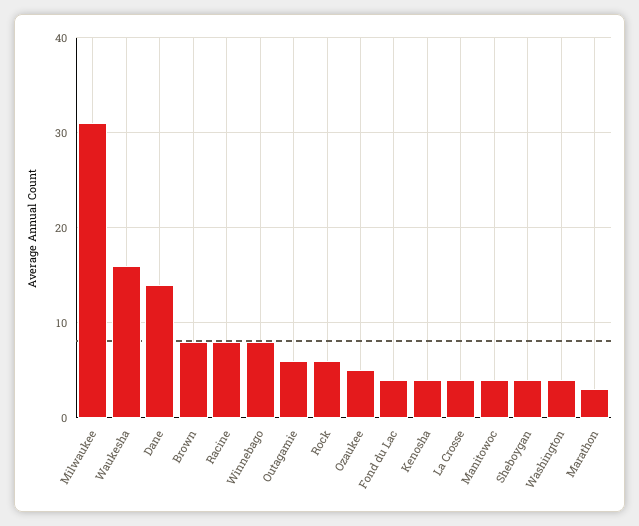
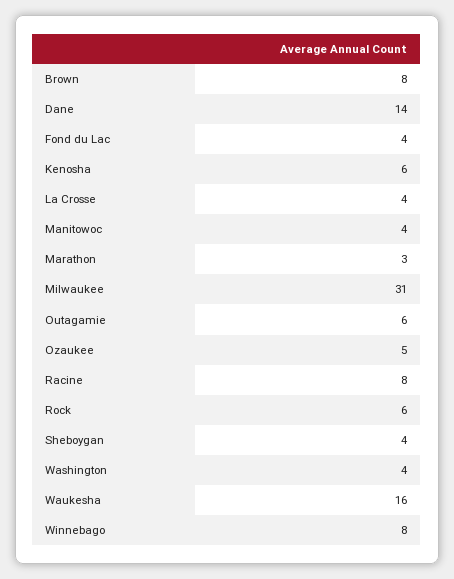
  {
    "Milwaukee": 31,
    "Waukesha": 16,
    "Dane": 14,
    "Brown": 8,
    "Racine": 8,
    "Winnebago": 8,
    "Outagamie": 6,
    "Rock": 6,
    "Ozaukee": 5,
    "Fond du Lac": 4,
-   "Kenosha": 4,
+   "Kenosha": 6,
    "La Crosse": 4,
    "Manitowoc": 4,
    "Sheboygan": 4,
    "Washington": 4,
    "Marathon": 3
  }

